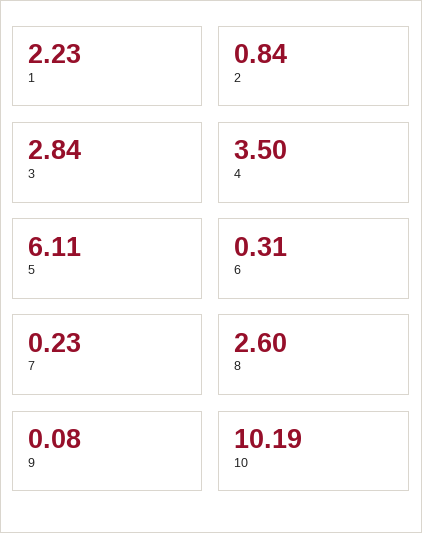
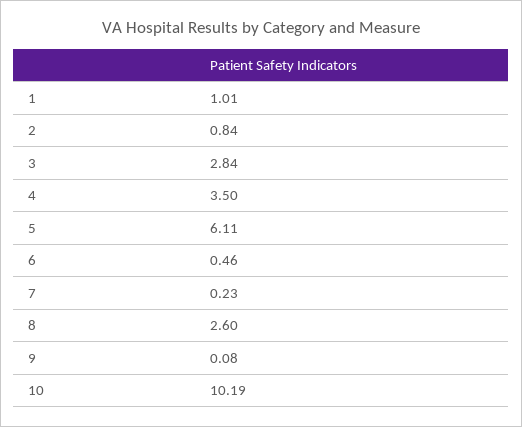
  {
-   "1": 2.23,
+   "1": 1.01,
    "2": 0.84,
    "3": 2.84,
    "4": 3.5,
    "5": 6.11,
-   "6": 0.31,
+   "6": 0.46,
    "7": 0.23,
    "8": 2.6,
    "9": 0.08,
    "10": 10.19
  }

